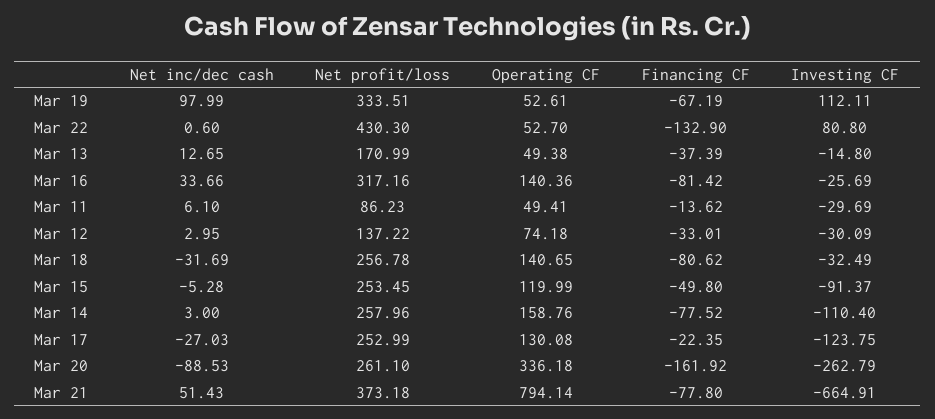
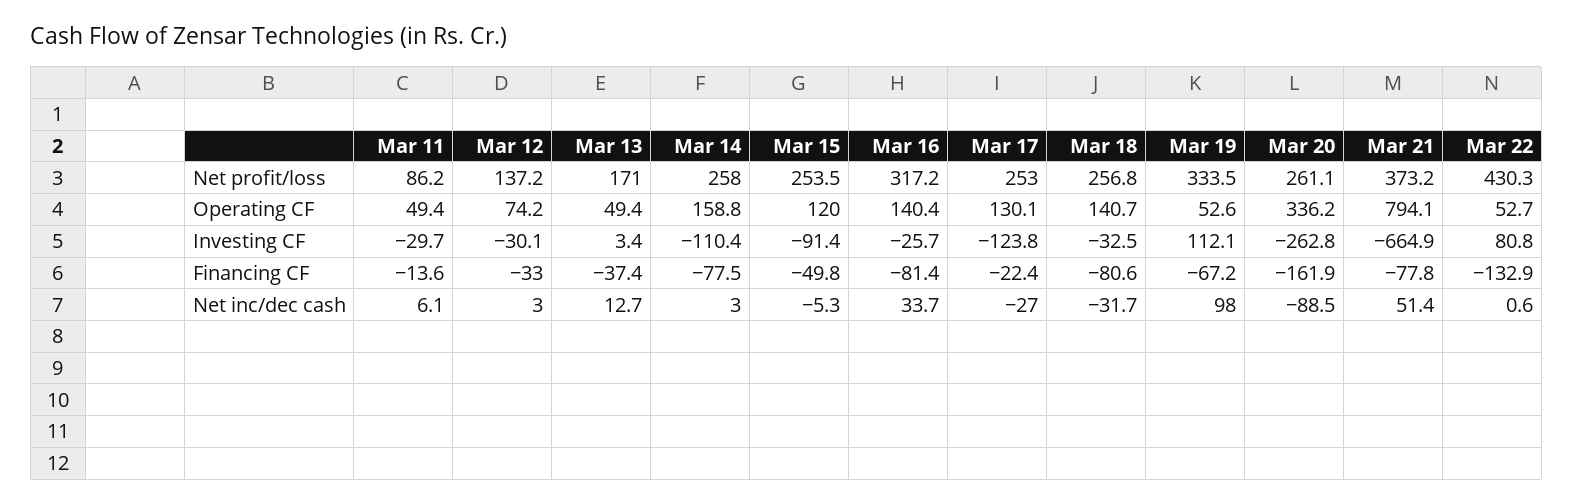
  {
    "Net inc/dec cash": {
      "Mar 19": 97.99,
      "Mar 22": 0.6,
      "Mar 13": 12.65,
      "Mar 16": 33.66,
      "Mar 11": 6.1,
      "Mar 12": 2.95,
      "Mar 18": -31.69,
      "Mar 15": -5.28,
      "Mar 14": 3,
      "Mar 17": -27.03,
      "Mar 20": -88.53,
      "Mar 21": 51.43
    },
    "Net profit/loss": {
      "Mar 19": 333.51,
      "Mar 22": 430.3,
      "Mar 13": 170.99,
      "Mar 16": 317.16,
      "Mar 11": 86.23,
      "Mar 12": 137.22,
      "Mar 18": 256.78,
      "Mar 15": 253.45,
      "Mar 14": 257.96,
      "Mar 17": 252.99,
      "Mar 20": 261.1,
      "Mar 21": 373.18
    },
    "Operating CF": {
      "Mar 19": 52.61,
      "Mar 22": 52.7,
      "Mar 13": 49.38,
      "Mar 16": 140.36,
      "Mar 11": 49.41,
      "Mar 12": 74.18,
      "Mar 18": 140.65,
      "Mar 15": 119.99,
      "Mar 14": 158.76,
      "Mar 17": 130.08,
      "Mar 20": 336.18,
      "Mar 21": 794.14
    },
    "Financing CF": {
      "Mar 19": -67.19,
      "Mar 22": -132.9,
      "Mar 13": -37.39,
      "Mar 16": -81.42,
      "Mar 11": -13.62,
      "Mar 12": -33.01,
      "Mar 18": -80.62,
      "Mar 15": -49.8,
      "Mar 14": -77.52,
      "Mar 17": -22.35,
      "Mar 20": -161.92,
      "Mar 21": -77.8
    },
    "Investing CF": {
      "Mar 19": 112.11,
      "Mar 22": 80.8,
-     "Mar 13": -14.8,
+     "Mar 13": 3.4,
      "Mar 16": -25.69,
      "Mar 11": -29.69,
      "Mar 12": -30.09,
      "Mar 18": -32.49,
      "Mar 15": -91.37,
      "Mar 14": -110.4,
      "Mar 17": -123.75,
      "Mar 20": -262.79,
      "Mar 21": -664.91
    }
  }

